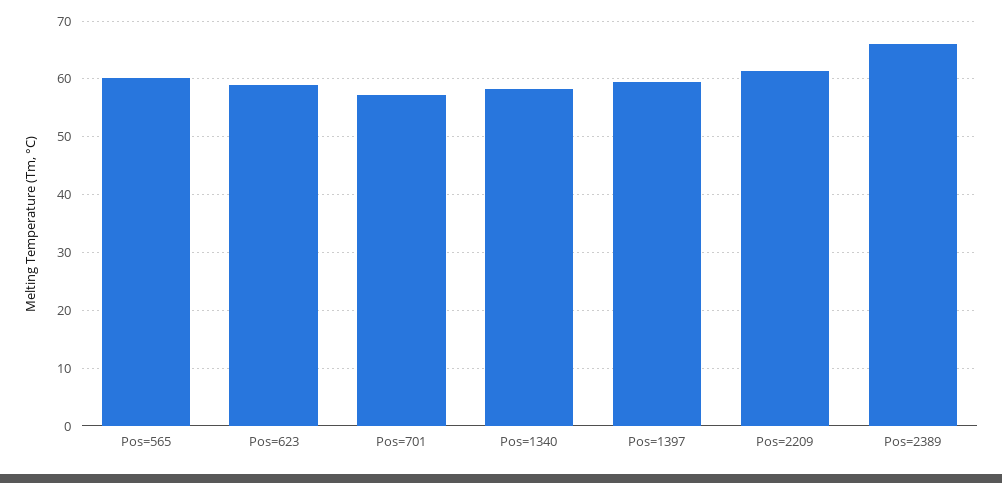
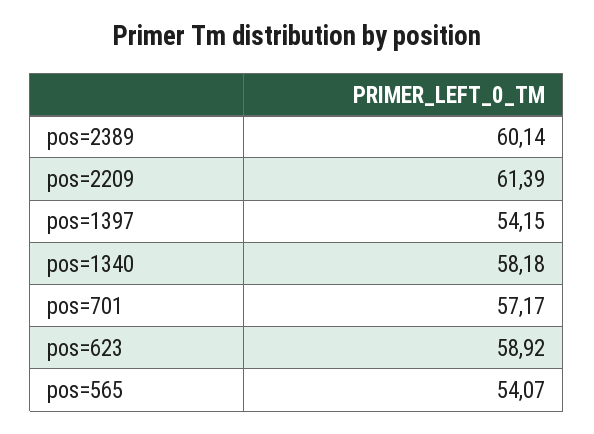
  {
-   "Pos=565": 60,
+   "Pos=565": 54.07,
    "Pos=623": 58.92,
    "Pos=701": 57.17,
    "Pos=1340": 58.18,
-   "Pos=1397": 60,
+   "Pos=1397": 54.15,
    "Pos=2209": 61.39,
-   "Pos=2389": 66
+   "Pos=2389": 60.14
  }

